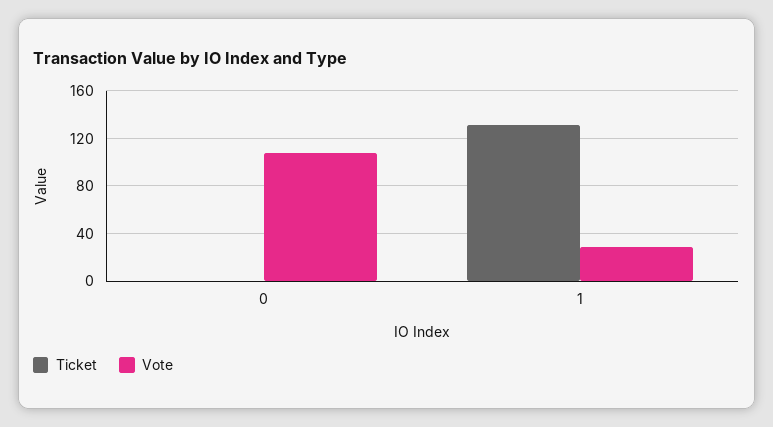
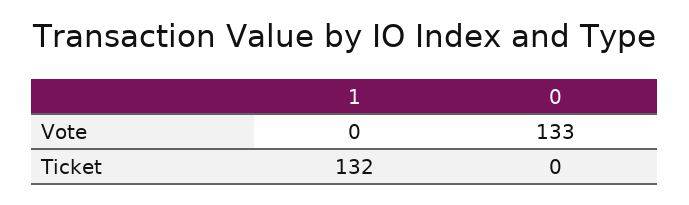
  {
    "Ticket": {
      "0": 0,
      "1": 132
    },
    "Vote": {
-     "0": 110,
+     "0": 133,
-     "1": 30
+     "1": 0
    }
  }

